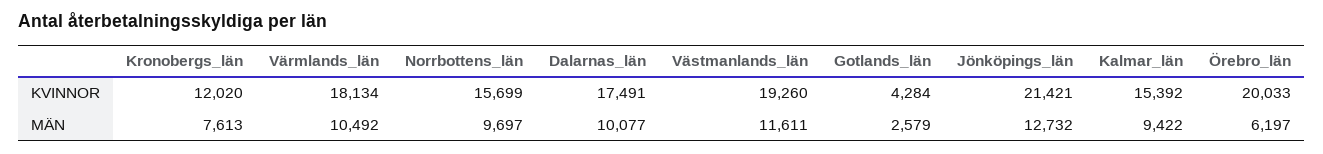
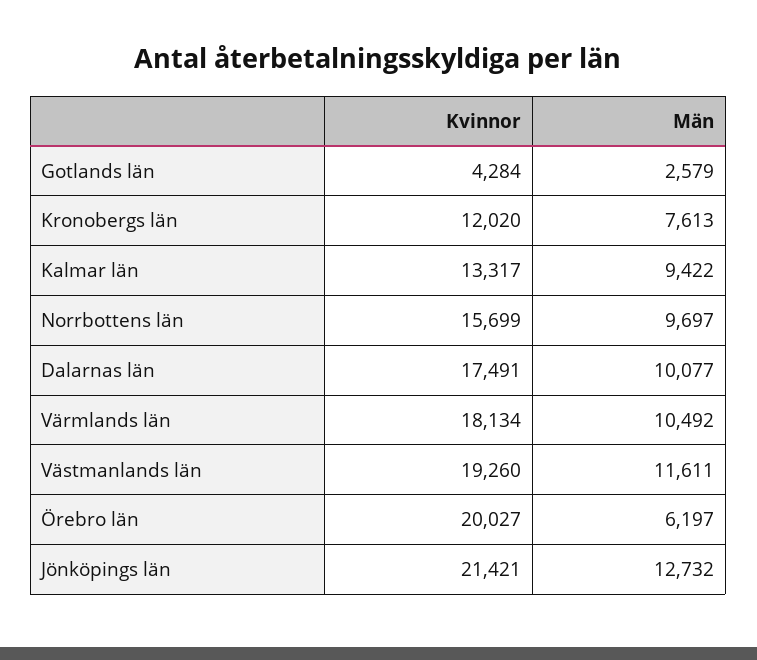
  {
    "Kronobergs_län": {
      "KVINNOR": 12020,
      "MÄN": 7613
    },
    "Värmlands_län": {
      "KVINNOR": 18134,
      "MÄN": 10492
    },
    "Norrbottens_län": {
      "KVINNOR": 15699,
      "MÄN": 9697
    },
    "Dalarnas_län": {
      "KVINNOR": 17491,
      "MÄN": 10077
    },
    "Västmanlands_län": {
      "KVINNOR": 19260,
      "MÄN": 11611
    },
    "Gotlands_län": {
      "KVINNOR": 4284,
      "MÄN": 2579
    },
    "Jönköpings_län": {
      "KVINNOR": 21421,
      "MÄN": 12732
    },
    "Kalmar_län": {
-     "KVINNOR": 15392,
+     "KVINNOR": 13317,
      "MÄN": 9422
    },
    "Örebro_län": {
-     "KVINNOR": 20033,
+     "KVINNOR": 20027,
      "MÄN": 6197
    }
  }

